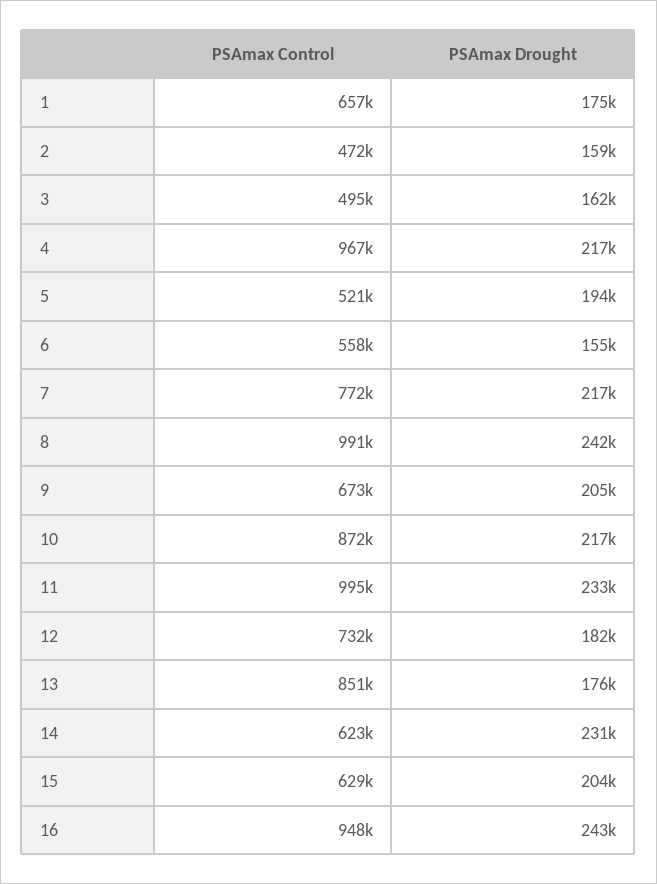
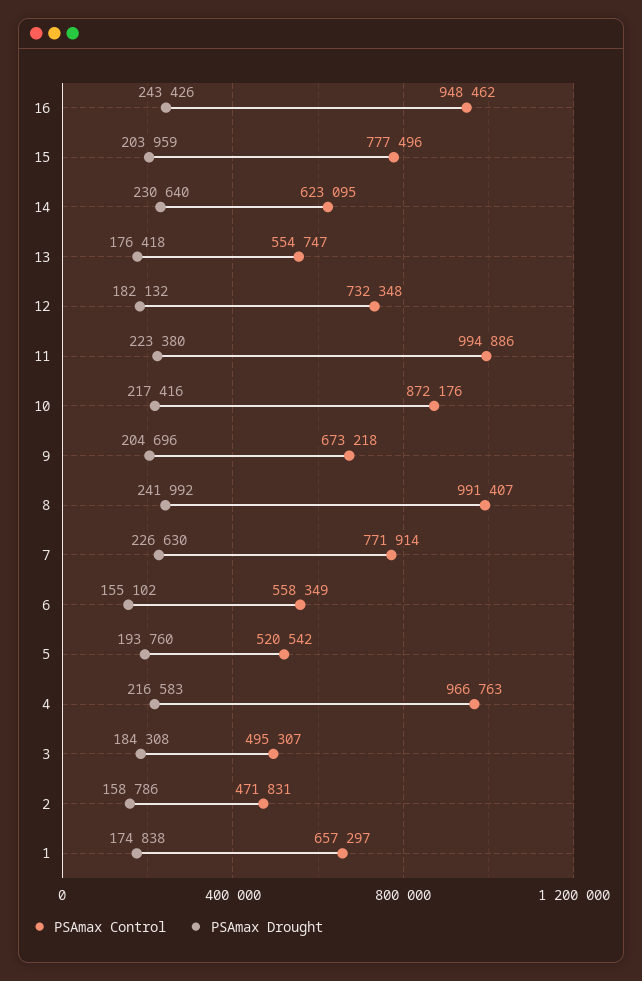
  {
    "PSAmax Control": {
      "1": 657297,
      "2": 471831,
      "3": 495307,
      "4": 966763,
      "5": 520542,
      "6": 558349,
      "7": 771914,
      "8": 991407,
      "9": 673218,
      "10": 872176,
      "11": 994886,
      "12": 732348,
-     "13": 851000,
+     "13": 554747,
      "14": 623095,
-     "15": 629000,
+     "15": 777496,
      "16": 948462
    },
    "PSAmax Drought": {
      "1": 174838,
      "2": 158786,
-     "3": 162000,
+     "3": 184308,
      "4": 216583,
      "5": 193760,
      "6": 155102,
-     "7": 217000,
+     "7": 226630,
      "8": 241992,
      "9": 204696,
      "10": 217416,
-     "11": 233000,
+     "11": 223380,
      "12": 182132,
      "13": 176418,
      "14": 230640,
      "15": 203959,
      "16": 243426
    }
  }

